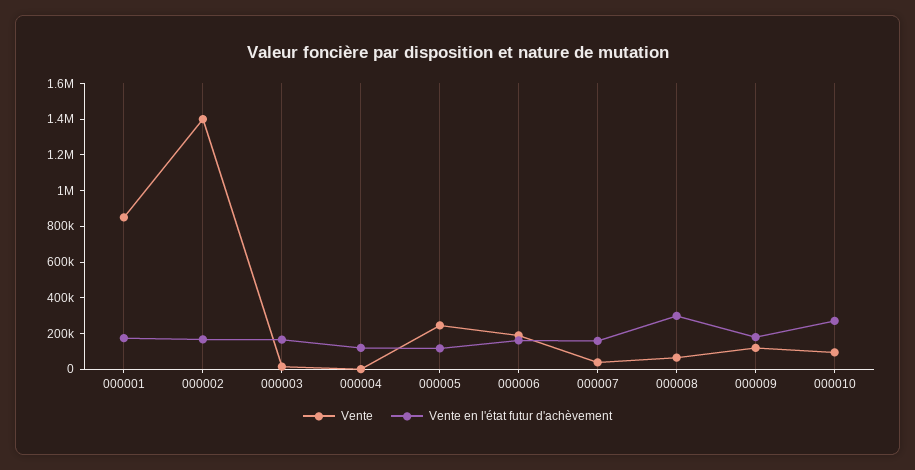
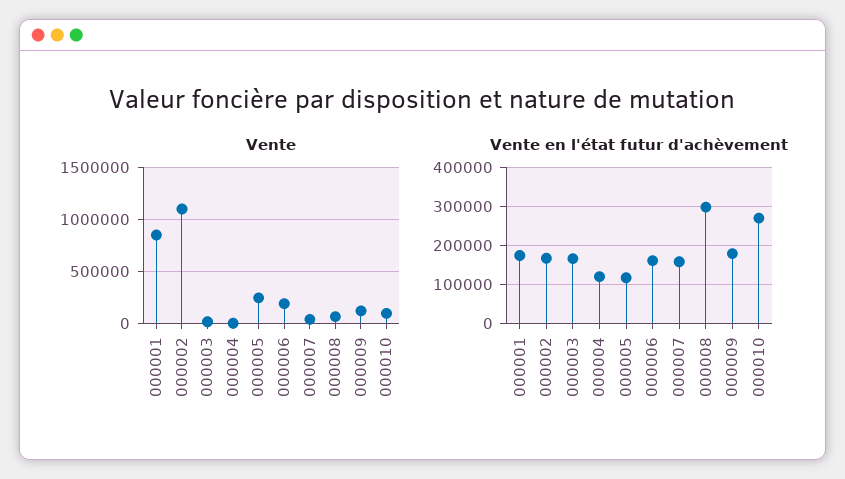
  {
    "Vente": {
      "000001": 850000,
-     "000002": 1400000,
+     "000002": 1100000,
      "000003": 0,
      "000004": 0,
      "000005": 250000,
      "000006": 200000,
      "000007": 50000,
      "000008": 50000,
      "000009": 100000,
      "000010": 100000
    },
    "Vente en l'état futur d'achèvement": {
      "000001": 180000,
      "000002": 160000,
      "000003": 160000,
      "000004": 120000,
      "000005": 120000,
      "000006": 160000,
      "000007": 160000,
      "000008": 300000,
      "000009": 180000,
      "000010": 280000
    }
  }

